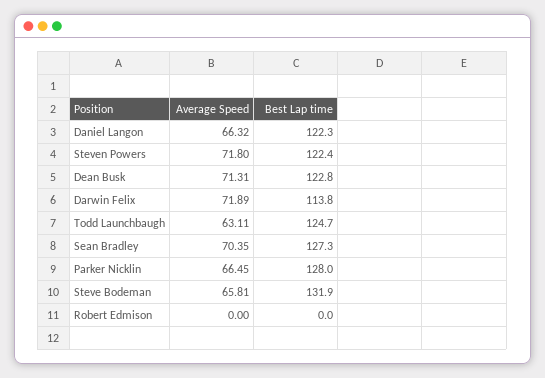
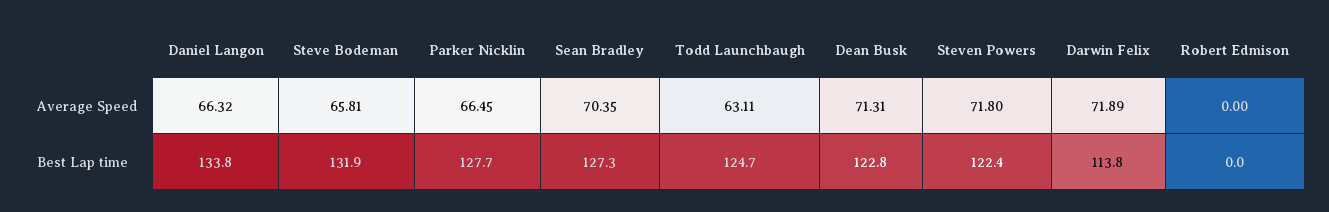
  {
    "Average Speed": {
      "Daniel Langon": 66.32,
      "Steven Powers": 71.8,
      "Dean Busk": 71.31,
      "Darwin Felix": 71.89,
      "Todd Launchbaugh": 63.11,
      "Sean Bradley": 70.35,
      "Parker Nicklin": 66.45,
      "Steve Bodeman": 65.81,
      "Robert Edmison": 0
    },
    "Best Lap time": {
-     "Daniel Langon": 122.3,
+     "Daniel Langon": 133.8,
      "Steven Powers": 122.4,
      "Dean Busk": 122.8,
      "Darwin Felix": 113.8,
      "Todd Launchbaugh": 124.7,
      "Sean Bradley": 127.3,
-     "Parker Nicklin": 128,
+     "Parker Nicklin": 127.7,
      "Steve Bodeman": 131.9,
      "Robert Edmison": 0
    }
  }

